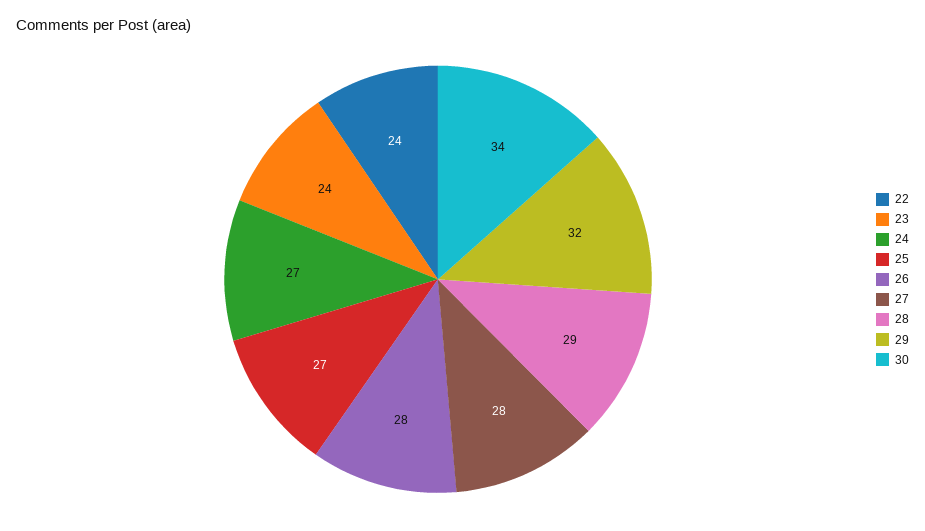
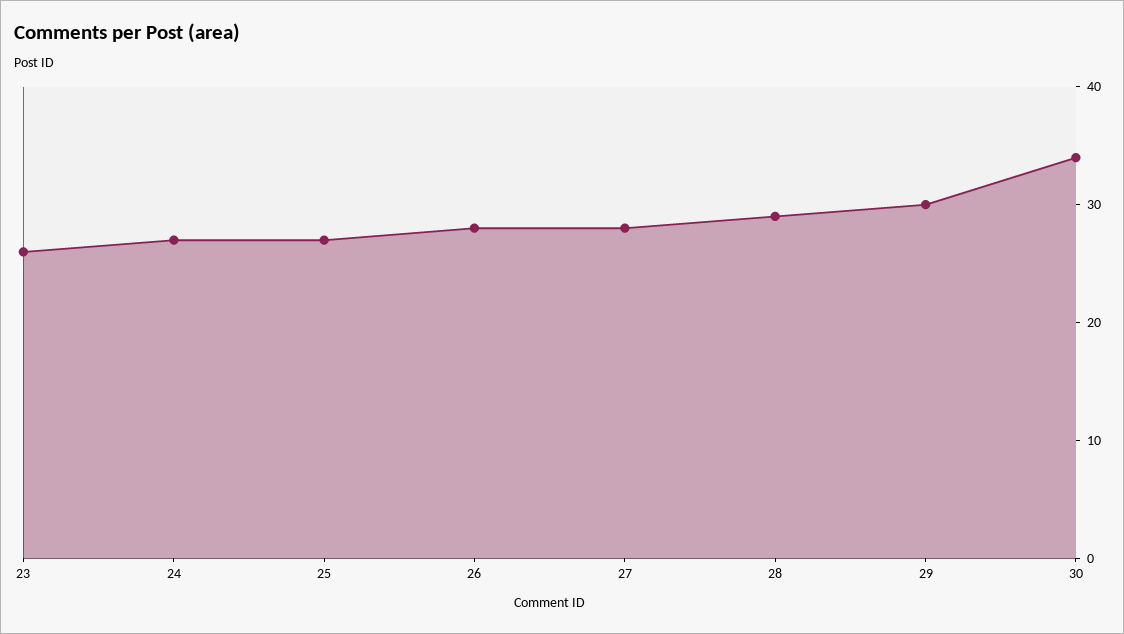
  {
-   "22": 24,
-   "23": 24,
+   "23": 26,
    "24": 27,
    "25": 27,
    "26": 28,
    "27": 28,
    "28": 29,
-   "29": 32,
+   "29": 30,
    "30": 34
  }

